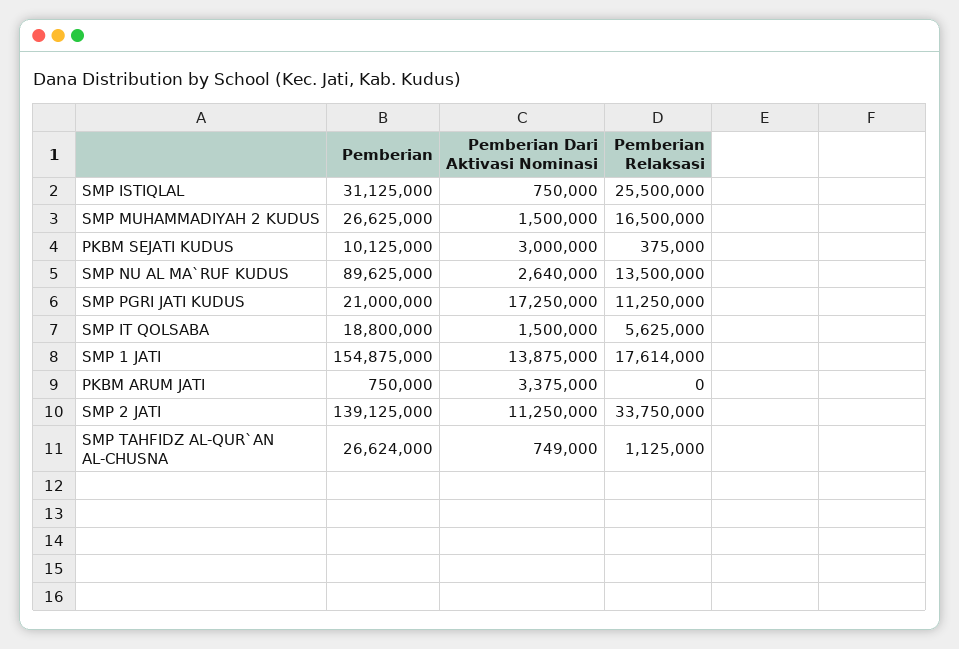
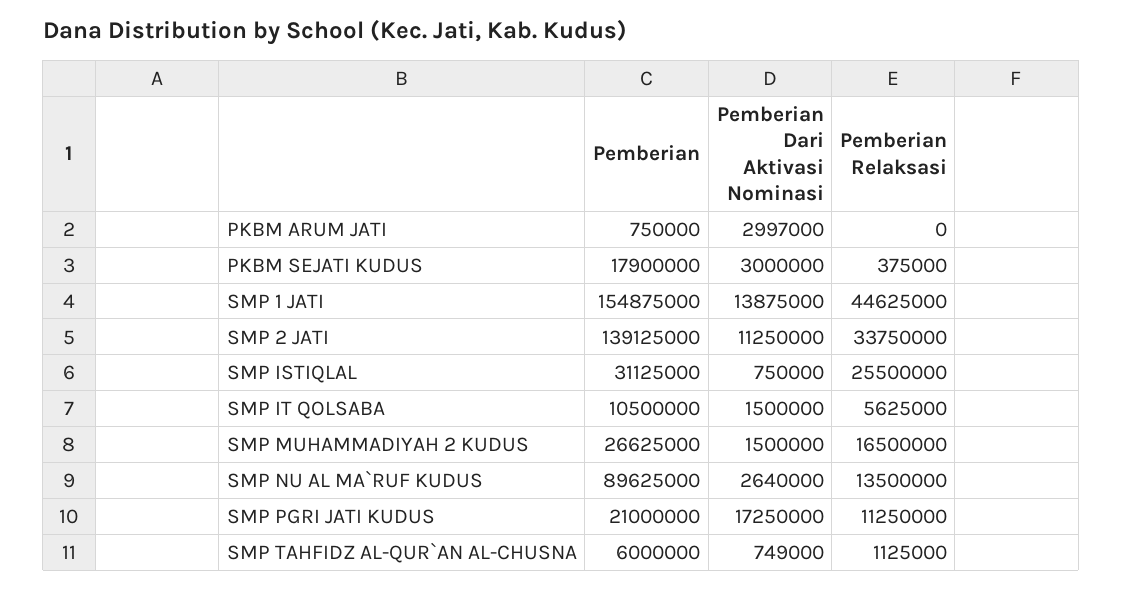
  {
    "Pemberian": {
      "SMP ISTIQLAL": 31125000,
      "SMP MUHAMMADIYAH 2 KUDUS": 26625000,
-     "PKBM SEJATI KUDUS": 10125000,
+     "PKBM SEJATI KUDUS": 17900000,
      "SMP NU AL MA`RUF KUDUS": 89625000,
      "SMP PGRI JATI KUDUS": 21000000,
-     "SMP IT QOLSABA": 18800000,
+     "SMP IT QOLSABA": 10500000,
      "SMP 1 JATI": 154875000,
      "PKBM ARUM JATI": 750000,
      "SMP 2 JATI": 139125000,
-     "SMP TAHFIDZ AL-QUR`AN AL-CHUSNA": 26624000
+     "SMP TAHFIDZ AL-QUR`AN AL-CHUSNA": 6000000
    },
    "Pemberian Dari Aktivasi Nominasi": {
      "SMP ISTIQLAL": 750000,
      "SMP MUHAMMADIYAH 2 KUDUS": 1500000,
      "PKBM SEJATI KUDUS": 3000000,
      "SMP NU AL MA`RUF KUDUS": 2640000,
      "SMP PGRI JATI KUDUS": 17250000,
      "SMP IT QOLSABA": 1500000,
      "SMP 1 JATI": 13875000,
-     "PKBM ARUM JATI": 3375000,
+     "PKBM ARUM JATI": 2997000,
      "SMP 2 JATI": 11250000,
      "SMP TAHFIDZ AL-QUR`AN AL-CHUSNA": 749000
    },
    "Pemberian Relaksasi": {
      "SMP ISTIQLAL": 25500000,
      "SMP MUHAMMADIYAH 2 KUDUS": 16500000,
      "PKBM SEJATI KUDUS": 375000,
      "SMP NU AL MA`RUF KUDUS": 13500000,
      "SMP PGRI JATI KUDUS": 11250000,
      "SMP IT QOLSABA": 5625000,
-     "SMP 1 JATI": 17614000,
+     "SMP 1 JATI": 44625000,
      "PKBM ARUM JATI": 0,
      "SMP 2 JATI": 33750000,
      "SMP TAHFIDZ AL-QUR`AN AL-CHUSNA": 1125000
    }
  }

